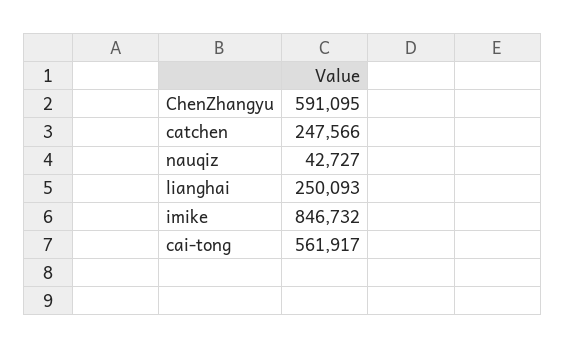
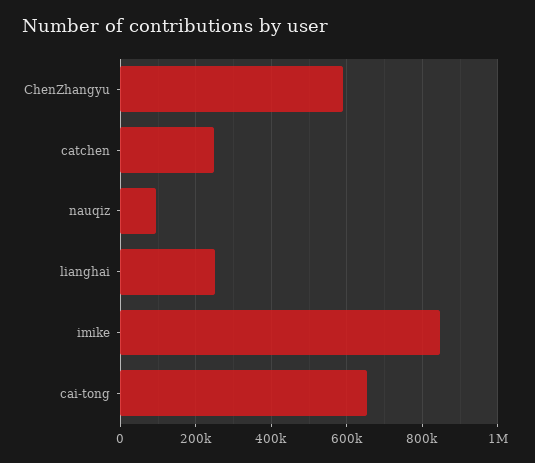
  {
    "ChenZhangyu": 591095,
    "catchen": 247566,
-   "nauqiz": 42727,
+   "nauqiz": 100000,
    "lianghai": 250093,
    "imike": 846732,
-   "cai-tong": 561917
+   "cai-tong": 660000
  }

